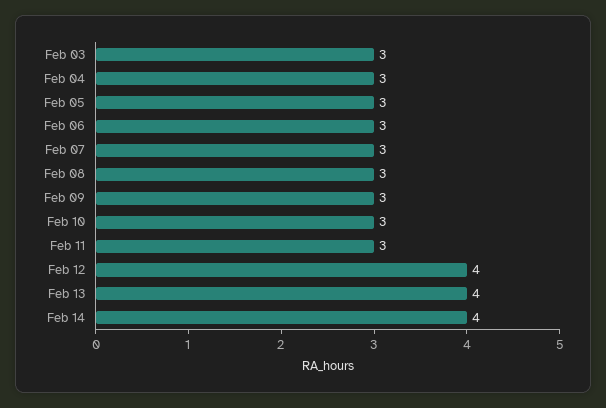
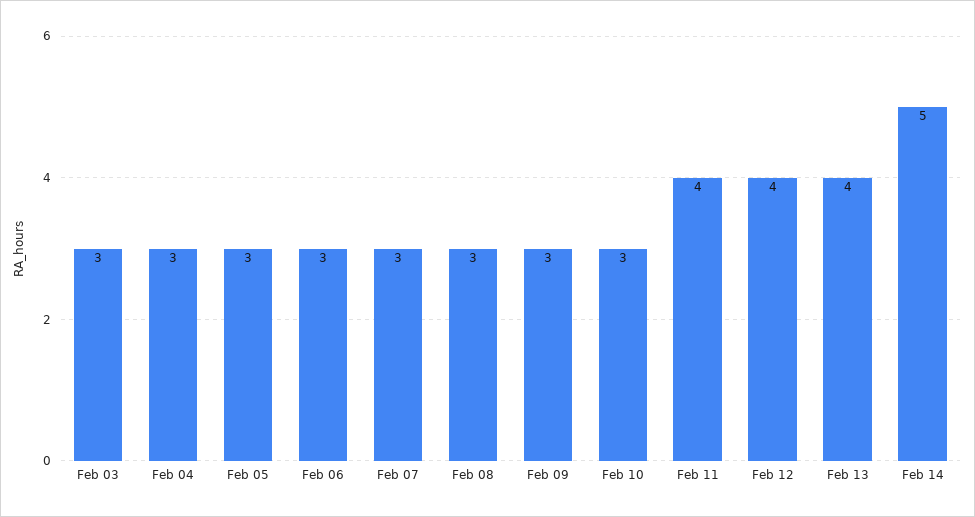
  {
    "Feb 03": 3,
    "Feb 04": 3,
    "Feb 05": 3,
    "Feb 06": 3,
    "Feb 07": 3,
    "Feb 08": 3,
    "Feb 09": 3,
    "Feb 10": 3,
-   "Feb 11": 3,
+   "Feb 11": 4,
    "Feb 12": 4,
    "Feb 13": 4,
-   "Feb 14": 4
+   "Feb 14": 5
  }

